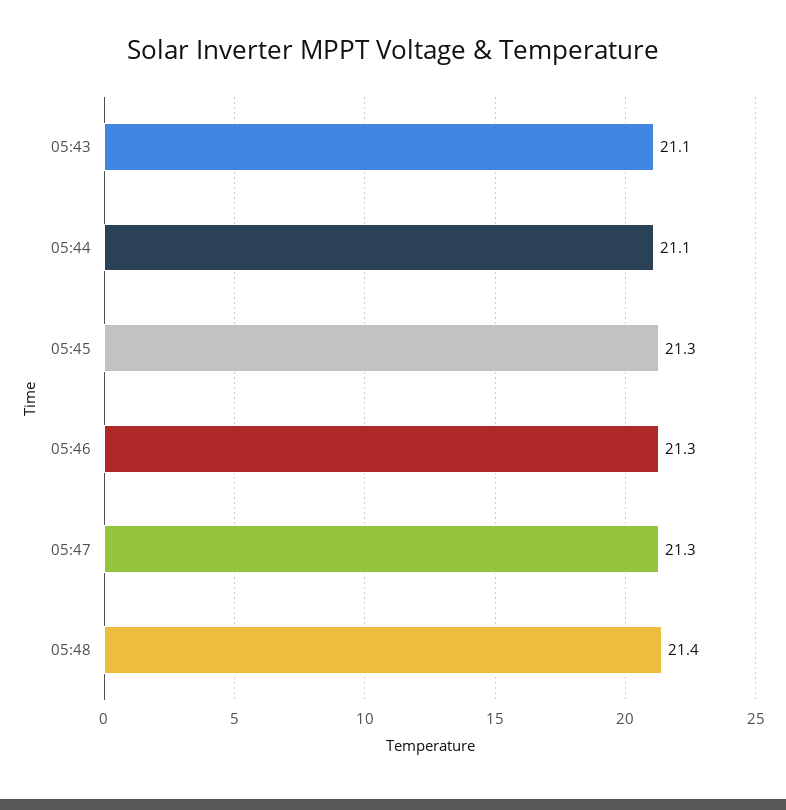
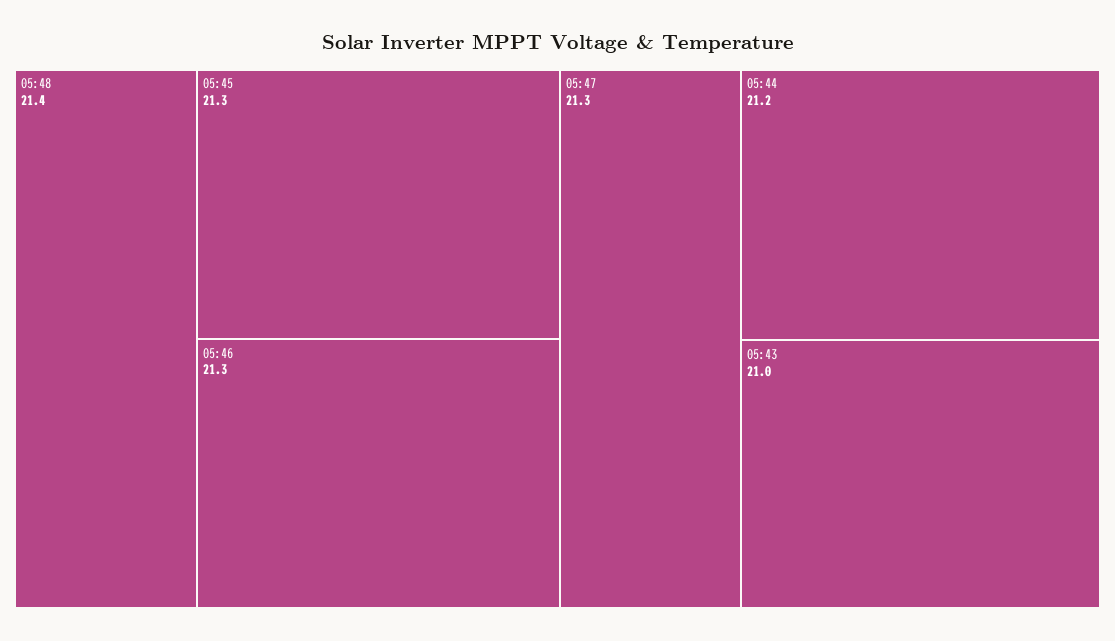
  {
-   "05:43": 21.1,
+   "05:43": 21,
-   "05:44": 21.1,
+   "05:44": 21.2,
    "05:45": 21.3,
    "05:46": 21.3,
    "05:47": 21.3,
    "05:48": 21.4
  }

